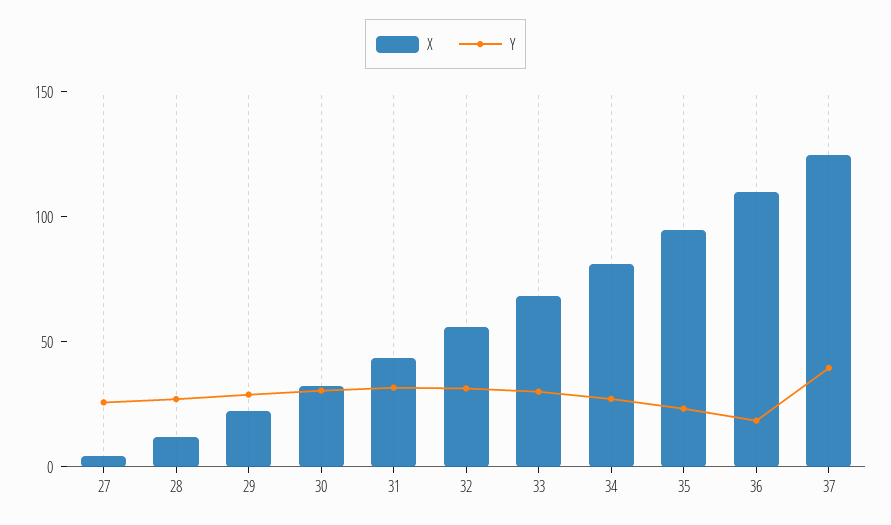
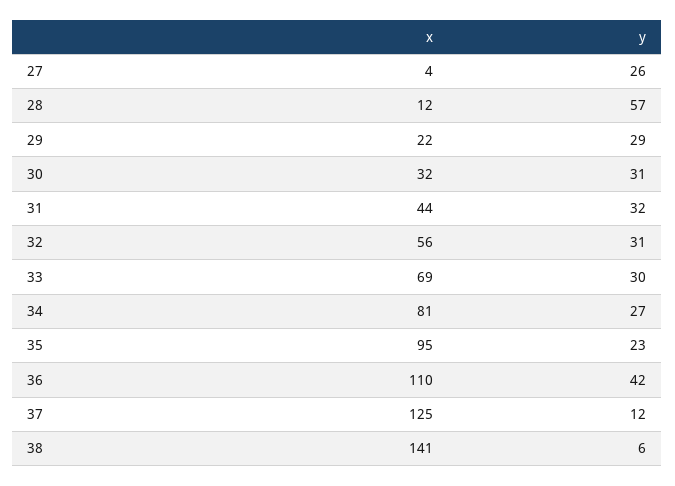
  {
    "X": {
      "27": 4,
      "28": 12,
      "29": 22,
      "30": 32,
      "31": 44,
      "32": 56,
      "33": 69,
      "34": 81,
      "35": 95,
      "36": 110,
-     "37": 125
+     "37": 125,
+     "38": 141
    },
    "Y": {
      "27": 26,
-     "28": 30,
+     "28": 57,
      "29": 29,
      "30": 31,
      "31": 32,
      "32": 31,
      "33": 30,
      "34": 27,
      "35": 23,
-     "36": 20,
+     "36": 42,
-     "37": 40
+     "37": 12,
+     "38": 6
    }
  }

